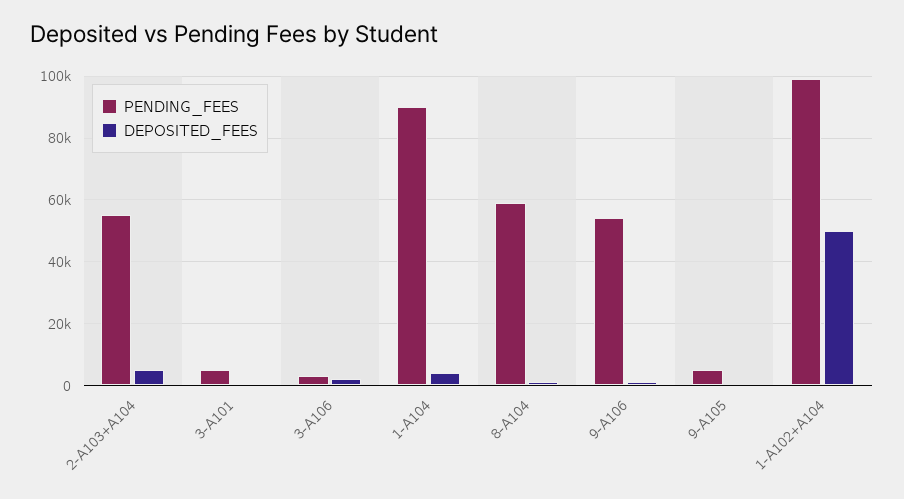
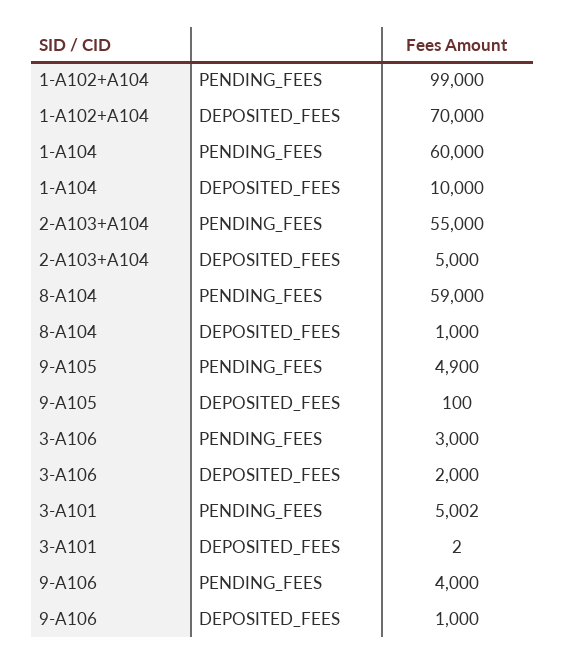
  {
    "PENDING_FEES": {
      "2-A103+A104": 55000,
      "3-A101": 5002,
      "3-A106": 3000,
-     "1-A104": 90000,
+     "1-A104": 60000,
      "8-A104": 59000,
-     "9-A106": 54000,
+     "9-A106": 4000,
      "9-A105": 4900,
      "1-A102+A104": 99000
    },
    "DEPOSITED_FEES": {
      "2-A103+A104": 5000,
      "3-A101": 2,
      "3-A106": 2000,
-     "1-A104": 4000,
+     "1-A104": 10000,
      "8-A104": 1000,
      "9-A106": 1000,
      "9-A105": 100,
-     "1-A102+A104": 50000
+     "1-A102+A104": 70000
    }
  }

